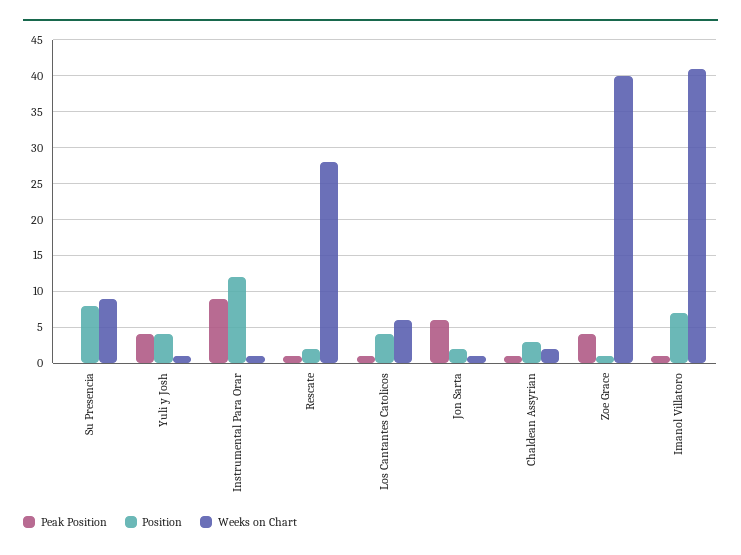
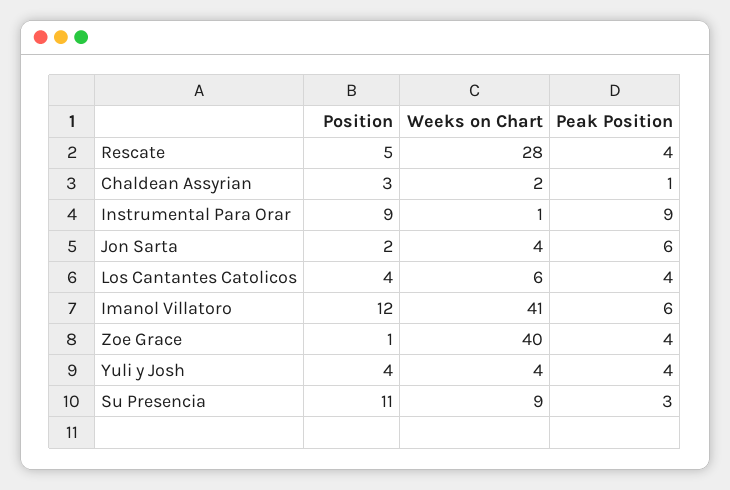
  {
    "Peak Position": {
-     "Su Presencia": 0,
+     "Su Presencia": 3,
      "Yuli y Josh": 4,
      "Instrumental Para Orar": 9,
-     "Rescate": 1,
+     "Rescate": 4,
-     "Los Cantantes Catolicos": 1,
+     "Los Cantantes Catolicos": 4,
      "Jon Sarta": 6,
      "Chaldean Assyrian": 1,
      "Zoe Grace": 4,
-     "Imanol Villatoro": 1
+     "Imanol Villatoro": 6
    },
    "Position": {
-     "Su Presencia": 8,
+     "Su Presencia": 11,
      "Yuli y Josh": 4,
-     "Instrumental Para Orar": 12,
+     "Instrumental Para Orar": 9,
-     "Rescate": 2,
+     "Rescate": 5,
      "Los Cantantes Catolicos": 4,
      "Jon Sarta": 2,
      "Chaldean Assyrian": 3,
      "Zoe Grace": 1,
-     "Imanol Villatoro": 7
+     "Imanol Villatoro": 12
    },
    "Weeks on Chart": {
      "Su Presencia": 9,
-     "Yuli y Josh": 1,
+     "Yuli y Josh": 4,
      "Instrumental Para Orar": 1,
      "Rescate": 28,
      "Los Cantantes Catolicos": 6,
-     "Jon Sarta": 1,
+     "Jon Sarta": 4,
      "Chaldean Assyrian": 2,
      "Zoe Grace": 40,
      "Imanol Villatoro": 41
    }
  }

